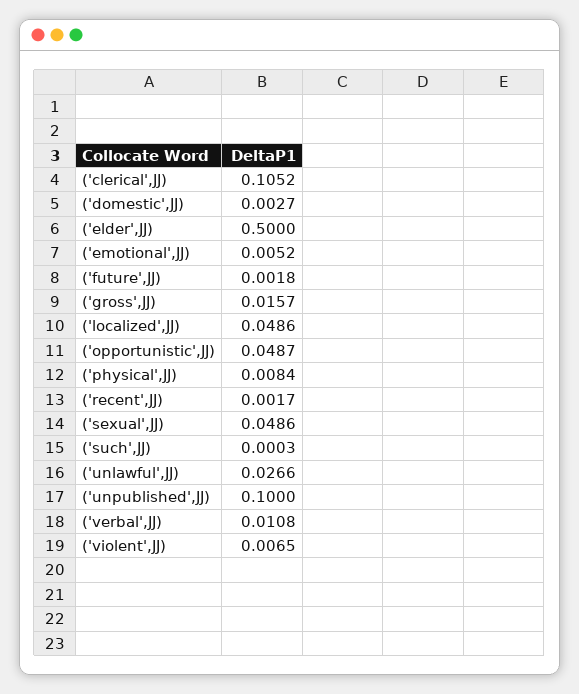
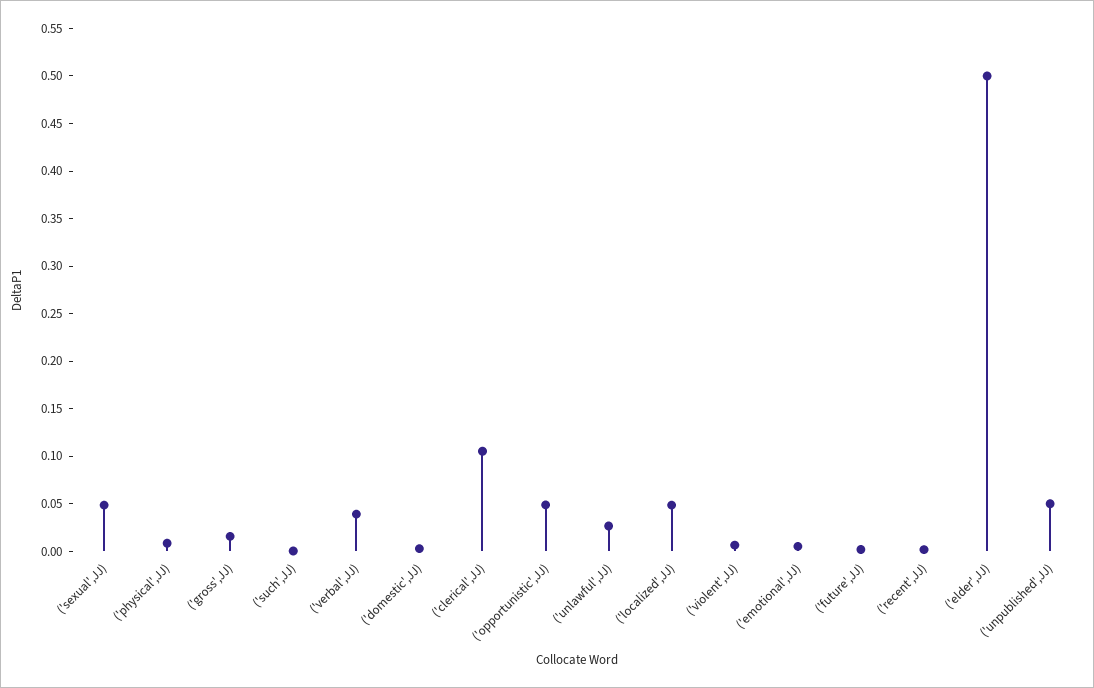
  {
    "('clerical',JJ)": 0.1052,
    "('domestic',JJ)": 0.0027,
    "('elder',JJ)": 0.5,
    "('emotional',JJ)": 0.0052,
    "('future',JJ)": 0.0018,
    "('gross',JJ)": 0.0157,
    "('localized',JJ)": 0.0486,
    "('opportunistic',JJ)": 0.0487,
    "('physical',JJ)": 0.0084,
    "('recent',JJ)": 0.0017,
    "('sexual',JJ)": 0.0486,
    "('such',JJ)": 0.0003,
    "('unlawful',JJ)": 0.0266,
-   "('unpublished',JJ)": 0.1,
+   "('unpublished',JJ)": 0.05,
-   "('verbal',JJ)": 0.0108,
+   "('verbal',JJ)": 0.04,
    "('violent',JJ)": 0.0065
  }

